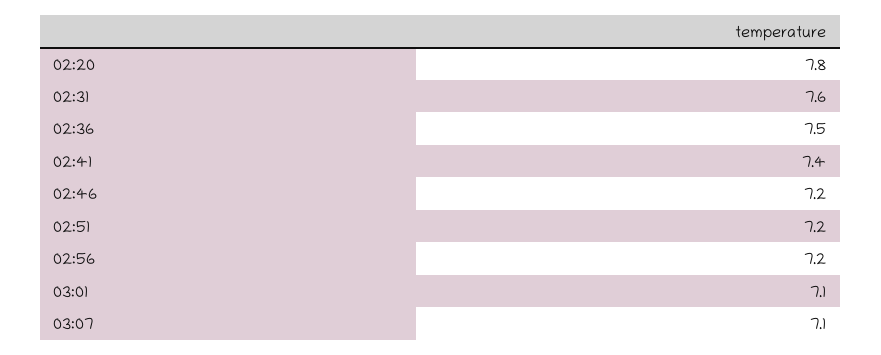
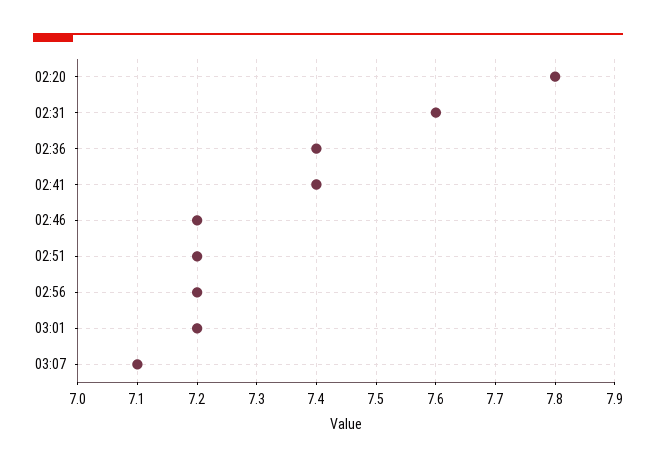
  {
    "02:20": 7.8,
    "02:31": 7.6,
-   "02:36": 7.5,
+   "02:36": 7.4,
    "02:41": 7.4,
    "02:46": 7.2,
    "02:51": 7.2,
    "02:56": 7.2,
-   "03:01": 7.1,
+   "03:01": 7.2,
    "03:07": 7.1
  }

